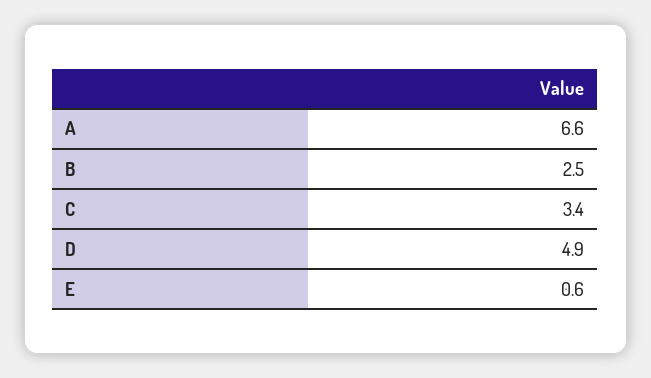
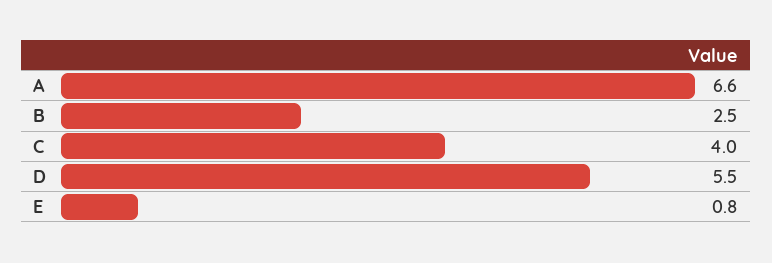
  {
    "A": 6.6,
    "B": 2.5,
-   "C": 3.4,
+   "C": 4,
-   "D": 4.9,
+   "D": 5.5,
-   "E": 0.6
+   "E": 0.8
  }

